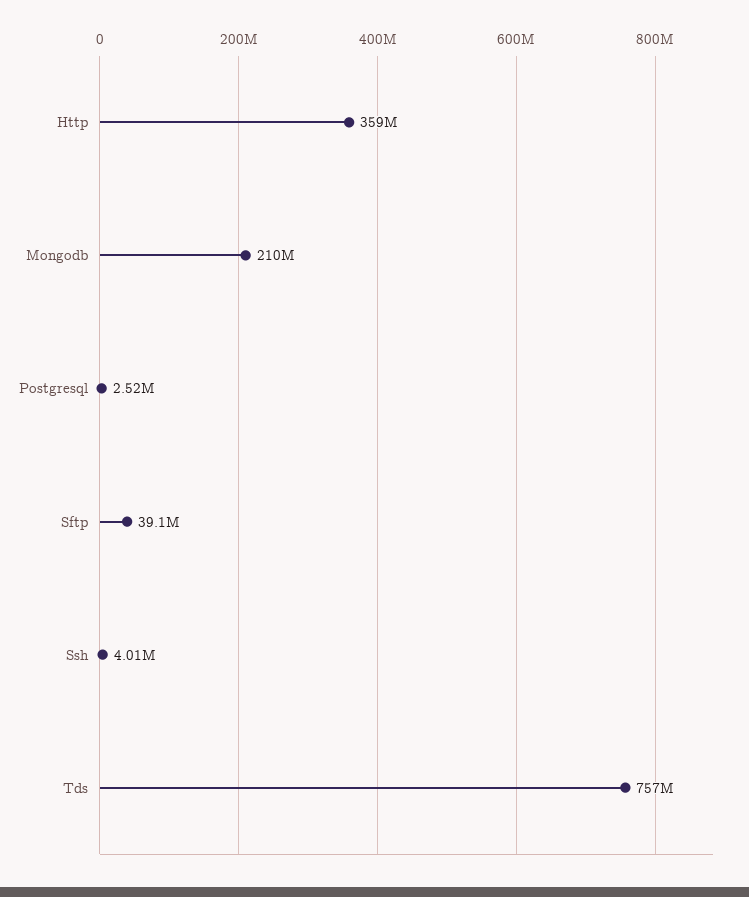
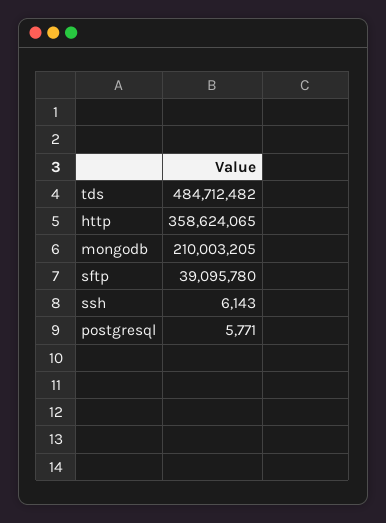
  {
    "Http": 358624065,
    "Mongodb": 210003205,
-   "Postgresql": 2520000,
+   "Postgresql": 5771,
    "Sftp": 39095780,
-   "Ssh": 4010000,
+   "Ssh": 6143,
-   "Tds": 757000000
+   "Tds": 484712482
  }

